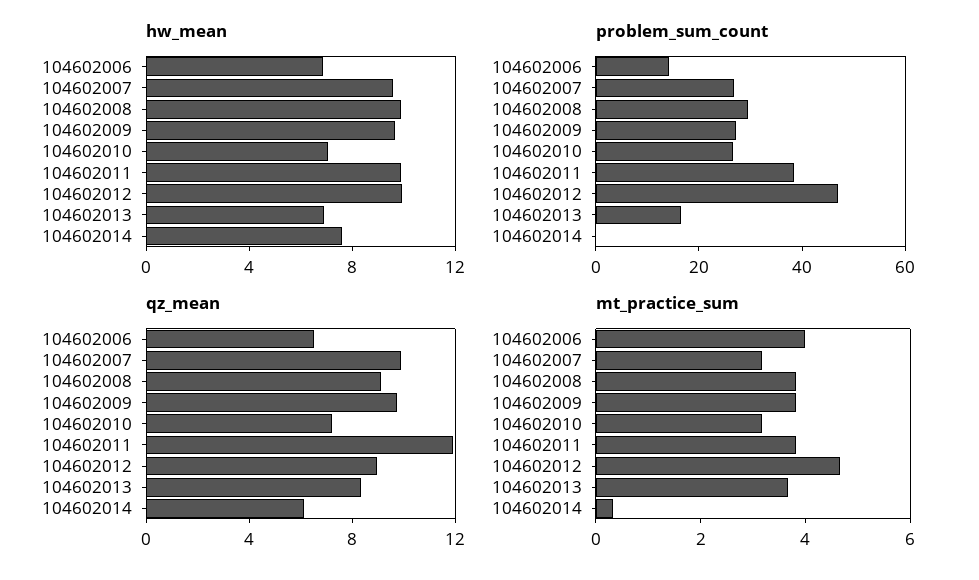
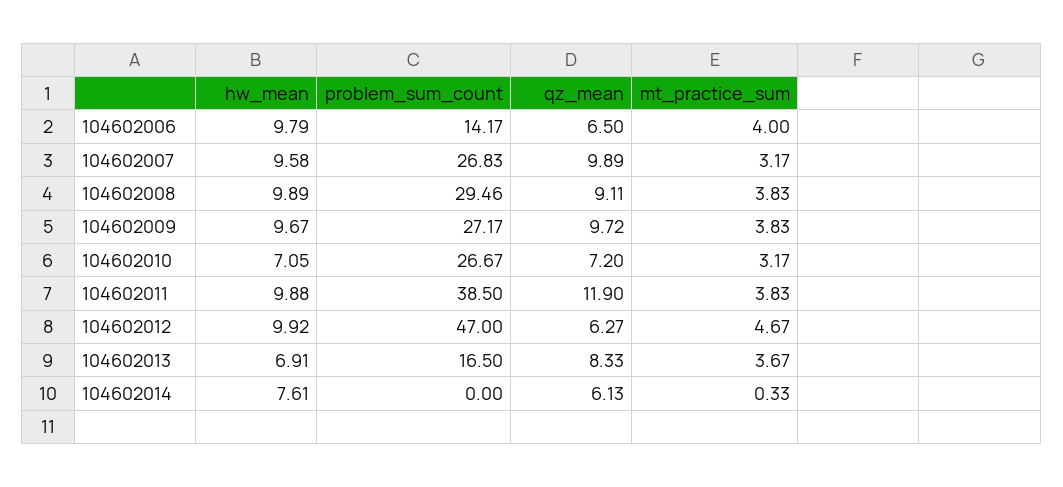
  {
    "hw_mean": {
-     "104602006": 7,
+     "104602006": 9.79,
      "104602007": 9.58,
      "104602008": 9.89,
      "104602009": 9.67,
      "104602010": 7.05,
      "104602011": 9.88,
      "104602012": 9.92,
      "104602013": 6.91,
      "104602014": 7.61
    },
    "problem_sum_count": {
      "104602006": 14.17,
      "104602007": 26.83,
      "104602008": 29.46,
      "104602009": 27.17,
      "104602010": 26.67,
      "104602011": 38.5,
      "104602012": 47,
      "104602013": 16.5,
      "104602014": 0
    },
    "qz_mean": {
      "104602006": 6.5,
      "104602007": 9.89,
      "104602008": 9.11,
      "104602009": 9.72,
      "104602010": 7.2,
      "104602011": 11.9,
-     "104602012": 9,
+     "104602012": 6.27,
      "104602013": 8.33,
      "104602014": 6.13
    },
    "mt_practice_sum": {
      "104602006": 4,
      "104602007": 3.17,
      "104602008": 3.83,
      "104602009": 3.83,
      "104602010": 3.17,
      "104602011": 3.83,
      "104602012": 4.67,
      "104602013": 3.67,
      "104602014": 0.33
    }
  }

